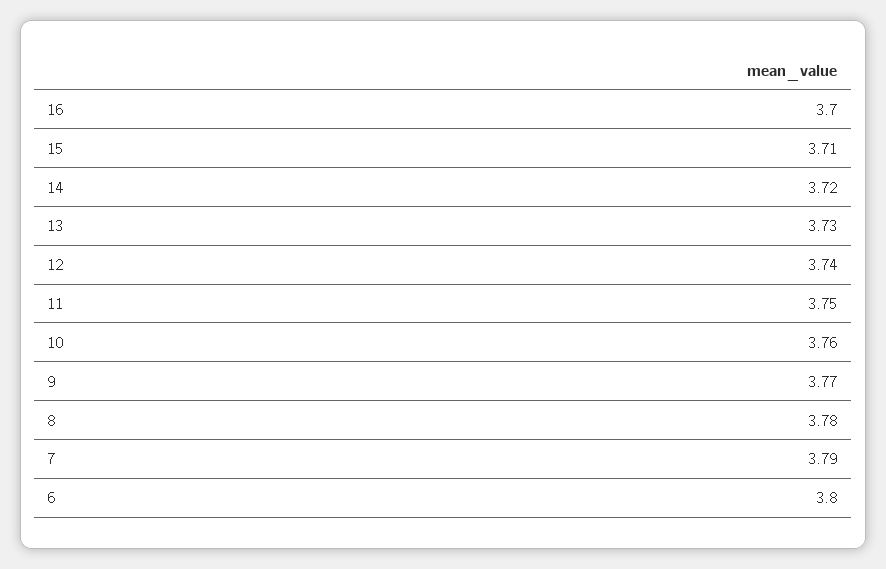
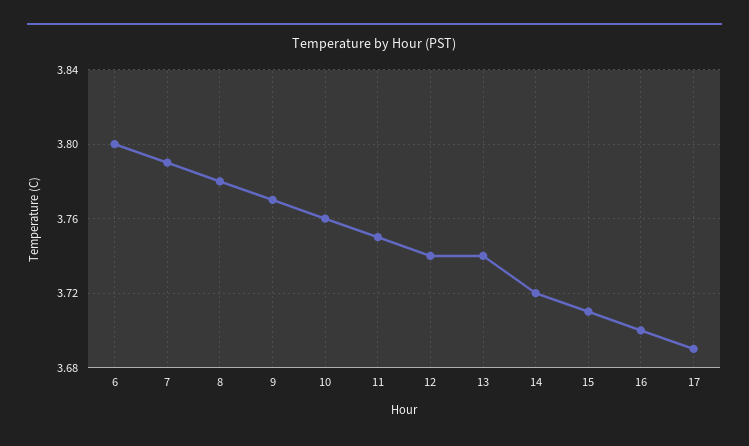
  {
    "16": 3.7,
    "15": 3.71,
    "14": 3.72,
-   "13": 3.73,
+   "13": 3.74,
    "12": 3.74,
    "11": 3.75,
    "10": 3.76,
    "9": 3.77,
    "8": 3.78,
    "7": 3.79,
-   "6": 3.8
+   "6": 3.8,
+   "17": 3.69
  }

